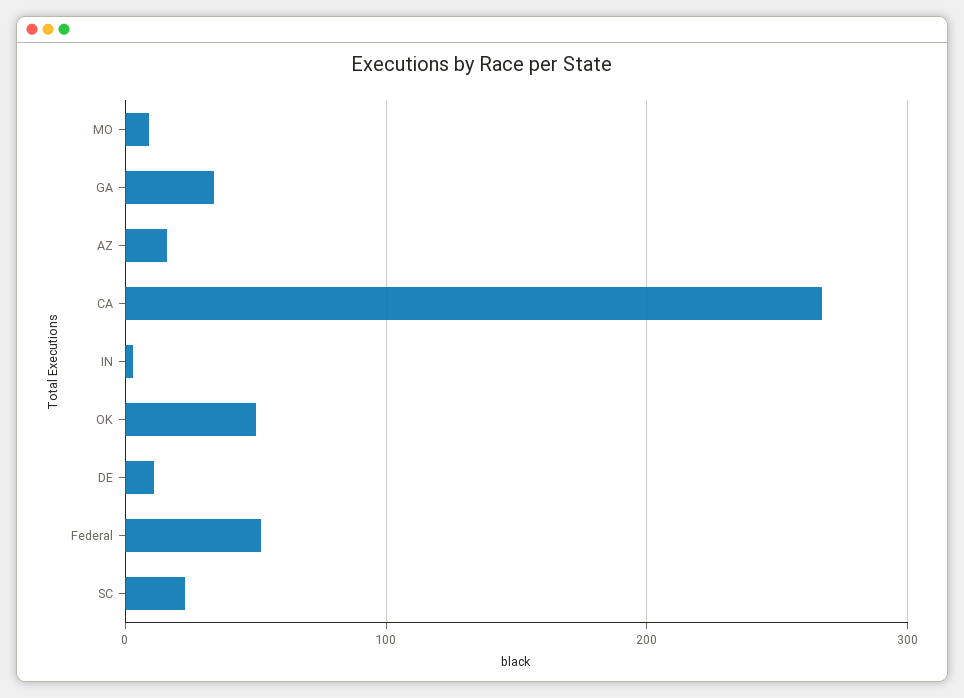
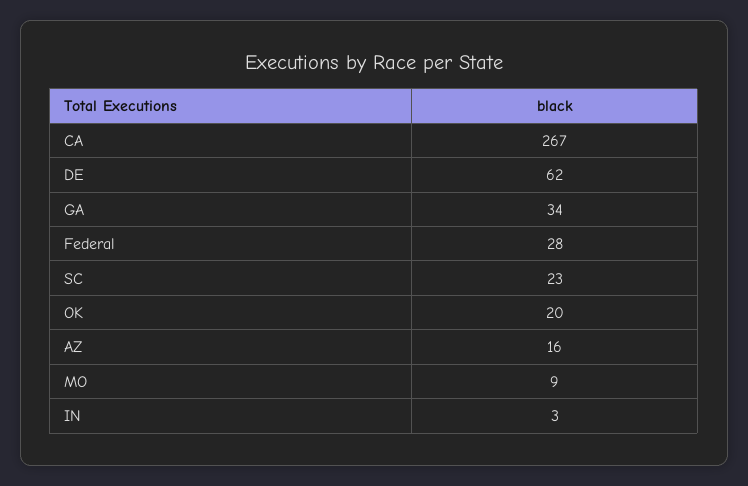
  {
    "MO": 9,
    "GA": 34,
    "AZ": 16,
    "CA": 267,
    "IN": 3,
-   "OK": 50,
+   "OK": 20,
-   "DE": 10,
+   "DE": 62,
-   "Federal": 50,
+   "Federal": 28,
    "SC": 23
  }

